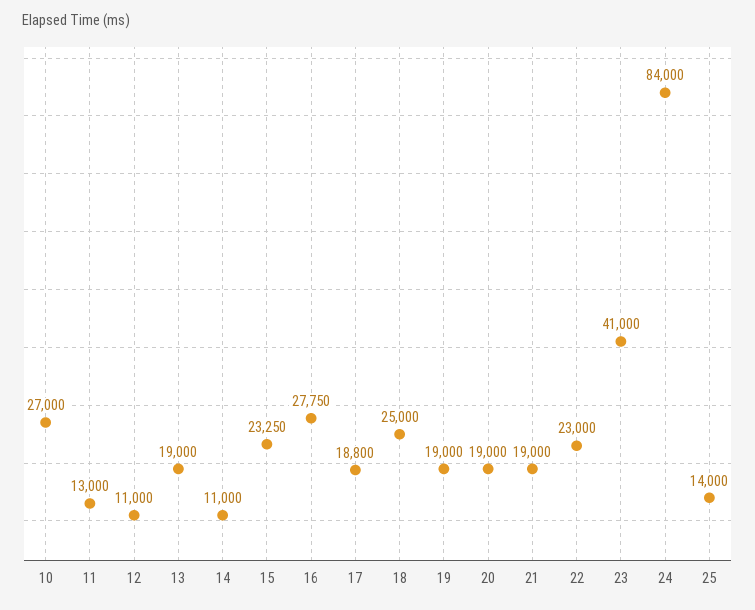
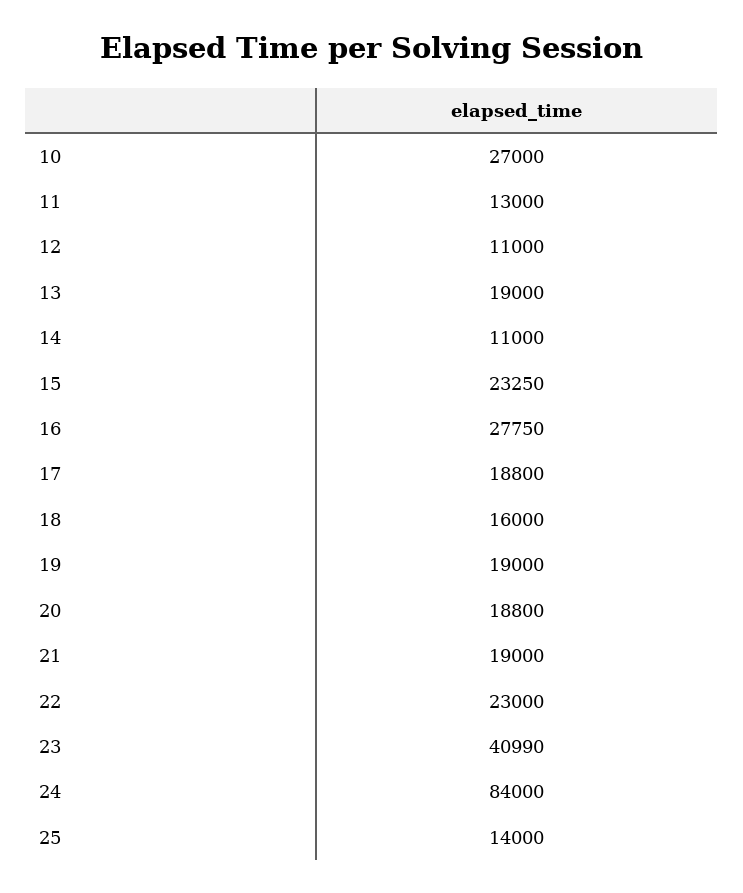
  {
    "10": 27000,
    "11": 13000,
    "12": 11000,
    "13": 19000,
    "14": 11000,
    "15": 23250,
    "16": 27750,
    "17": 18800,
-   "18": 25000,
+   "18": 16000,
    "19": 19000,
-   "20": 19000,
+   "20": 18800,
    "21": 19000,
    "22": 23000,
-   "23": 41000,
+   "23": 40990,
    "24": 84000,
    "25": 14000
  }

